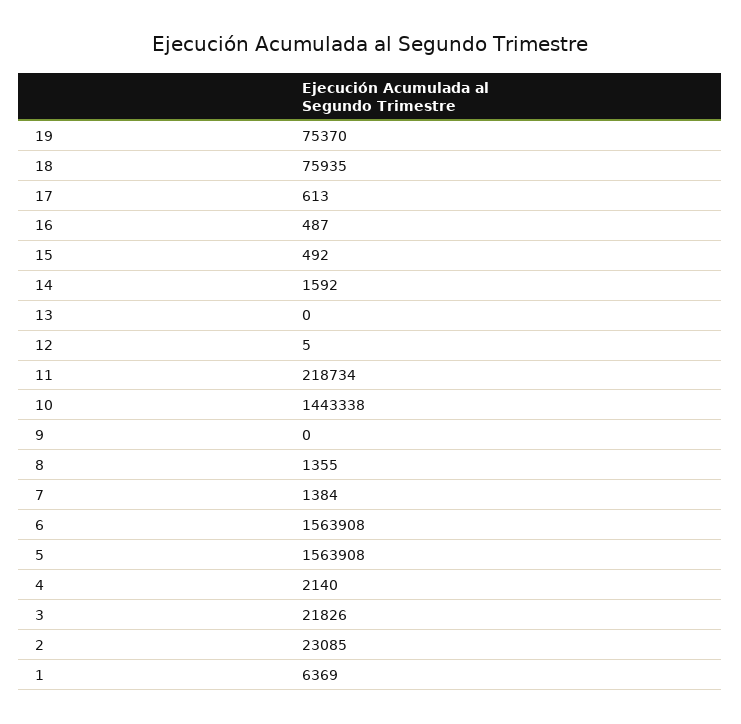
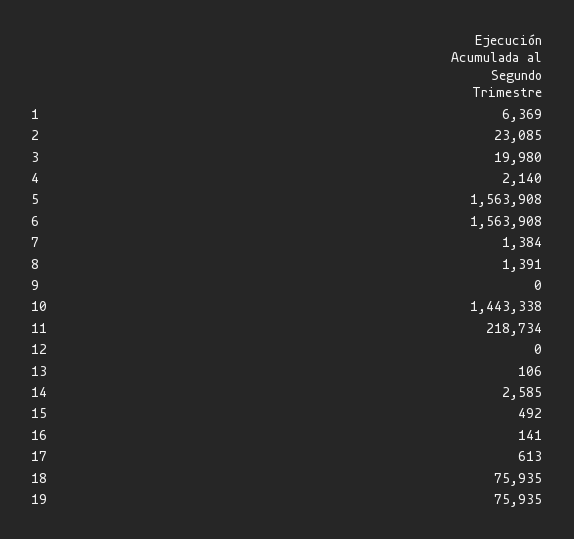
  {
-   "19": 75370,
+   "19": 75935,
    "18": 75935,
    "17": 613,
-   "16": 487,
+   "16": 141,
    "15": 492,
-   "14": 1592,
+   "14": 2585,
-   "13": 0,
+   "13": 106,
-   "12": 5,
+   "12": 0,
    "11": 218734,
    "10": 1443338,
    "9": 0,
-   "8": 1355,
+   "8": 1391,
    "7": 1384,
    "6": 1563908,
    "5": 1563908,
    "4": 2140,
-   "3": 21826,
+   "3": 19980,
    "2": 23085,
    "1": 6369
  }

